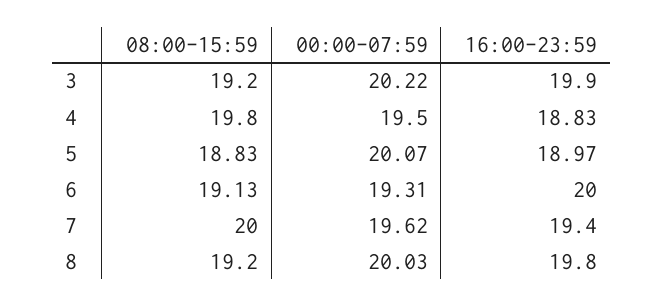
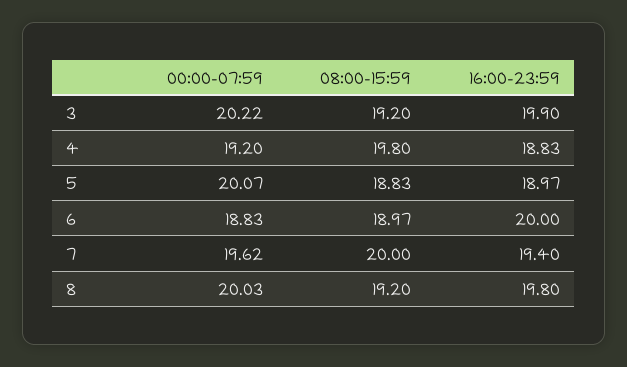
  {
    "08:00-15:59": {
      "3": 19.2,
      "4": 19.8,
      "5": 18.83,
-     "6": 19.13,
+     "6": 18.97,
      "7": 20,
      "8": 19.2
    },
    "00:00-07:59": {
      "3": 20.22,
-     "4": 19.5,
+     "4": 19.2,
      "5": 20.07,
-     "6": 19.31,
+     "6": 18.83,
      "7": 19.62,
      "8": 20.03
    },
    "16:00-23:59": {
      "3": 19.9,
      "4": 18.83,
      "5": 18.97,
      "6": 20,
      "7": 19.4,
      "8": 19.8
    }
  }

